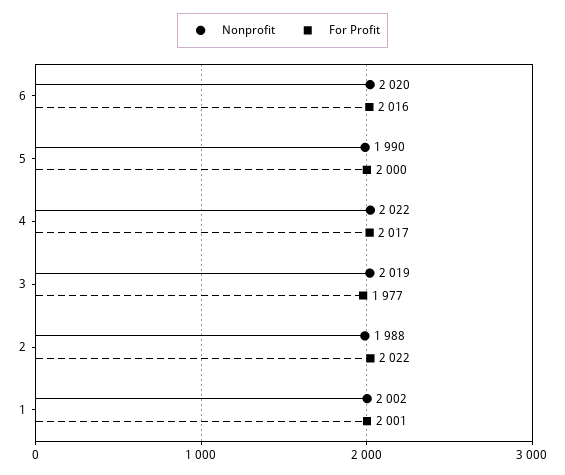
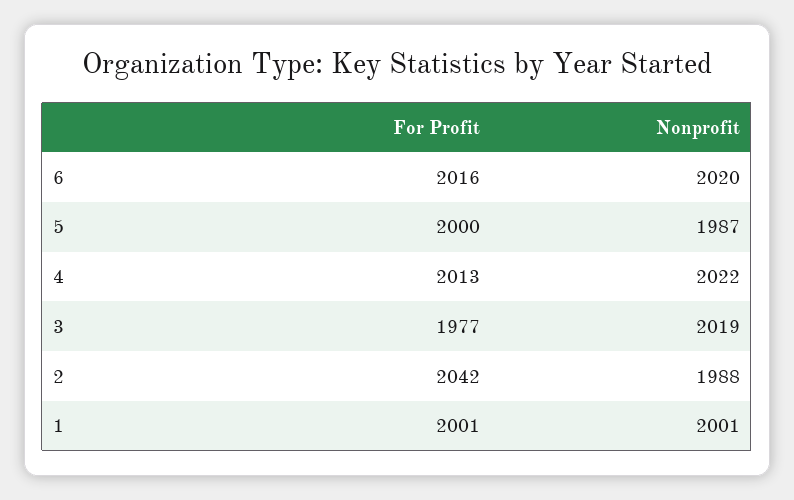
  {
    "Nonprofit": {
      "6": 2020,
-     "5": 1990,
+     "5": 1987,
      "4": 2022,
      "3": 2019,
      "2": 1988,
-     "1": 2002
+     "1": 2001
    },
    "For Profit": {
      "6": 2016,
      "5": 2000,
-     "4": 2017,
+     "4": 2013,
      "3": 1977,
-     "2": 2022,
+     "2": 2042,
      "1": 2001
    }
  }

